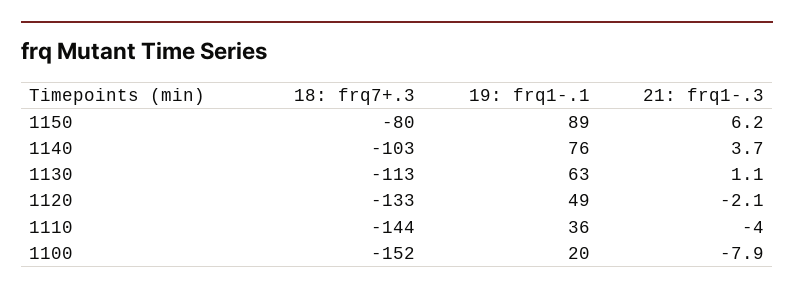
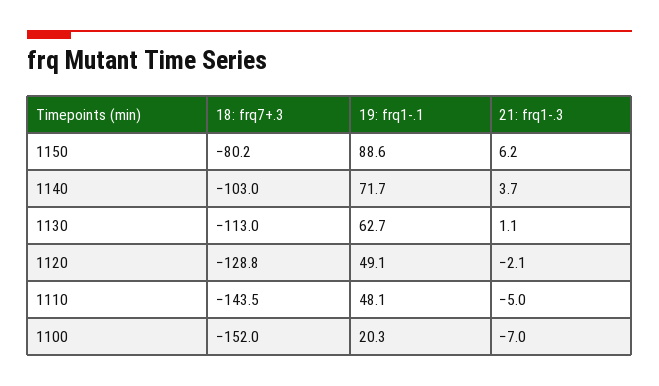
  {
    "18: frq7+.3": {
      "1150": -80.2,
      "1140": -103,
      "1130": -113,
-     "1120": -133,
+     "1120": -128.8,
      "1110": -143.5,
      "1100": -152
    },
    "19: frq1-.1": {
      "1150": 88.6,
-     "1140": 76,
+     "1140": 71.7,
      "1130": 62.7,
      "1120": 49.1,
-     "1110": 36,
+     "1110": 48.1,
      "1100": 20.3
    },
    "21: frq1-.3": {
      "1150": 6.2,
      "1140": 3.7,
      "1130": 1.1,
      "1120": -2.1,
-     "1110": -4,
+     "1110": -5,
-     "1100": -7.9
+     "1100": -7
    }
  }

